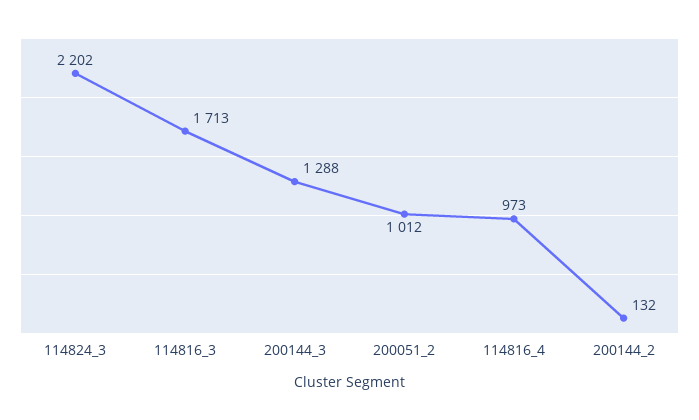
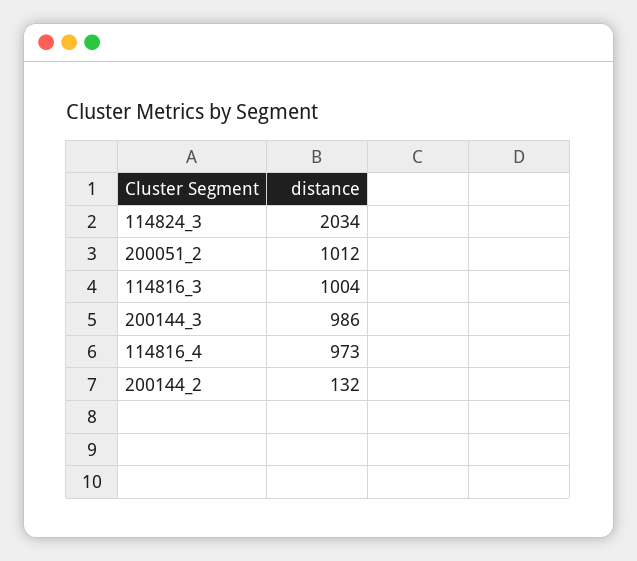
  {
-   "114824_3": 2202,
+   "114824_3": 2034,
-   "114816_3": 1713,
+   "114816_3": 1004,
-   "200144_3": 1288,
+   "200144_3": 986,
    "200051_2": 1012,
    "114816_4": 973,
    "200144_2": 132
  }

